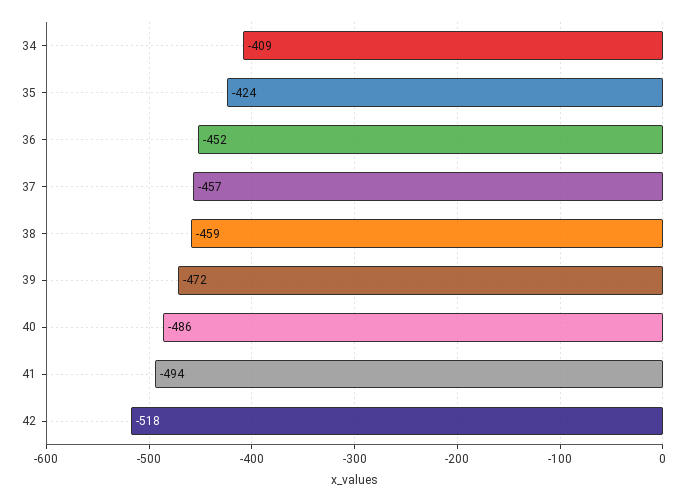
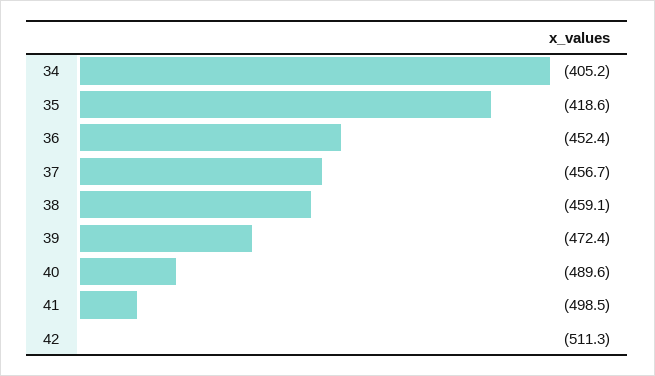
  {
-   "34": -409,
+   "34": -405.2,
-   "35": -424,
+   "35": -418.6,
    "36": -452.4,
    "37": -456.7,
    "38": -459.1,
    "39": -472.4,
-   "40": -486,
+   "40": -489.6,
-   "41": -494,
+   "41": -498.5,
-   "42": -518
+   "42": -511.3
  }

